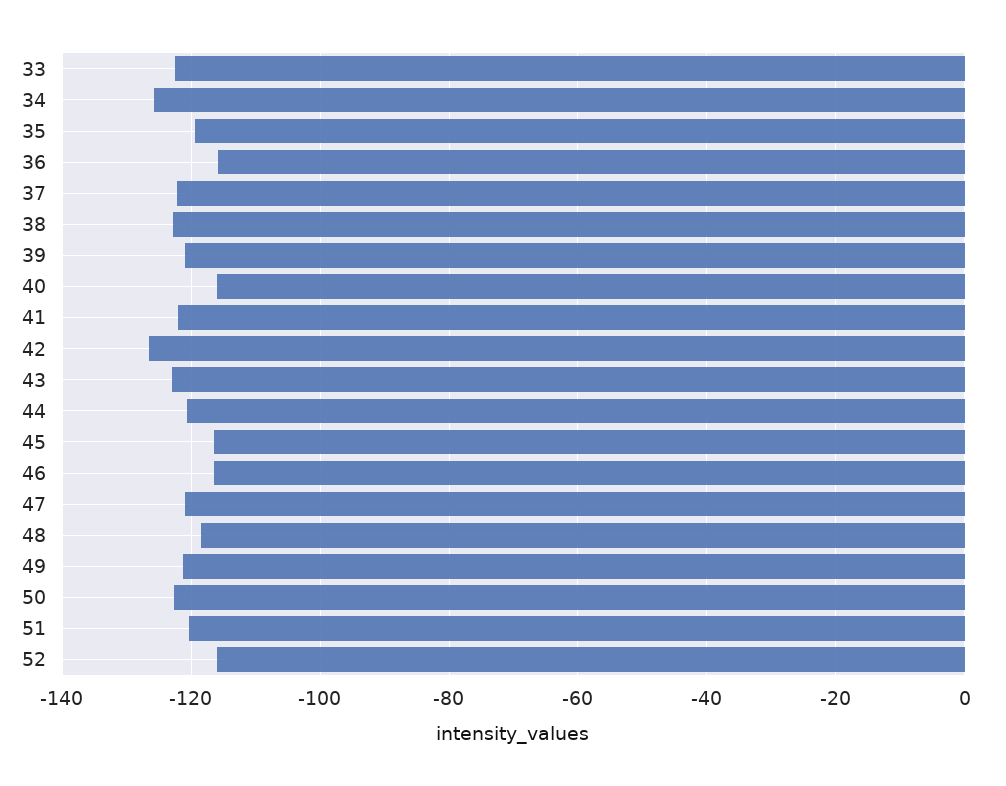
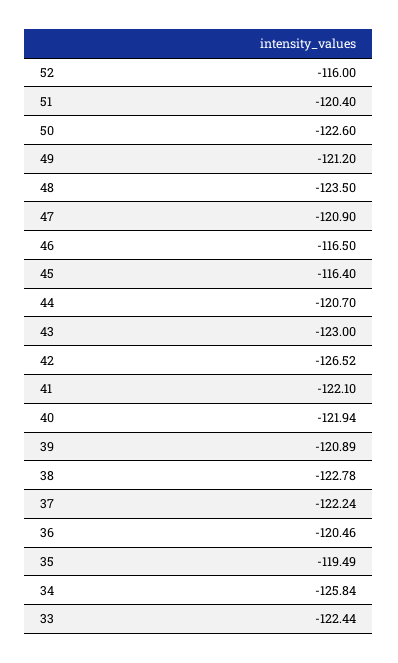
  {
    "33": -122.44,
    "34": -125.84,
    "35": -119.49,
-   "36": -116,
+   "36": -120.46,
    "37": -122.24,
    "38": -122.78,
    "39": -120.89,
-   "40": -116,
+   "40": -121.94,
    "41": -122.1,
    "42": -126.52,
    "43": -123,
    "44": -120.7,
    "45": -116.4,
    "46": -116.5,
    "47": -120.9,
-   "48": -118,
+   "48": -123.5,
    "49": -121.2,
    "50": -122.6,
    "51": -120.4,
    "52": -116
  }

